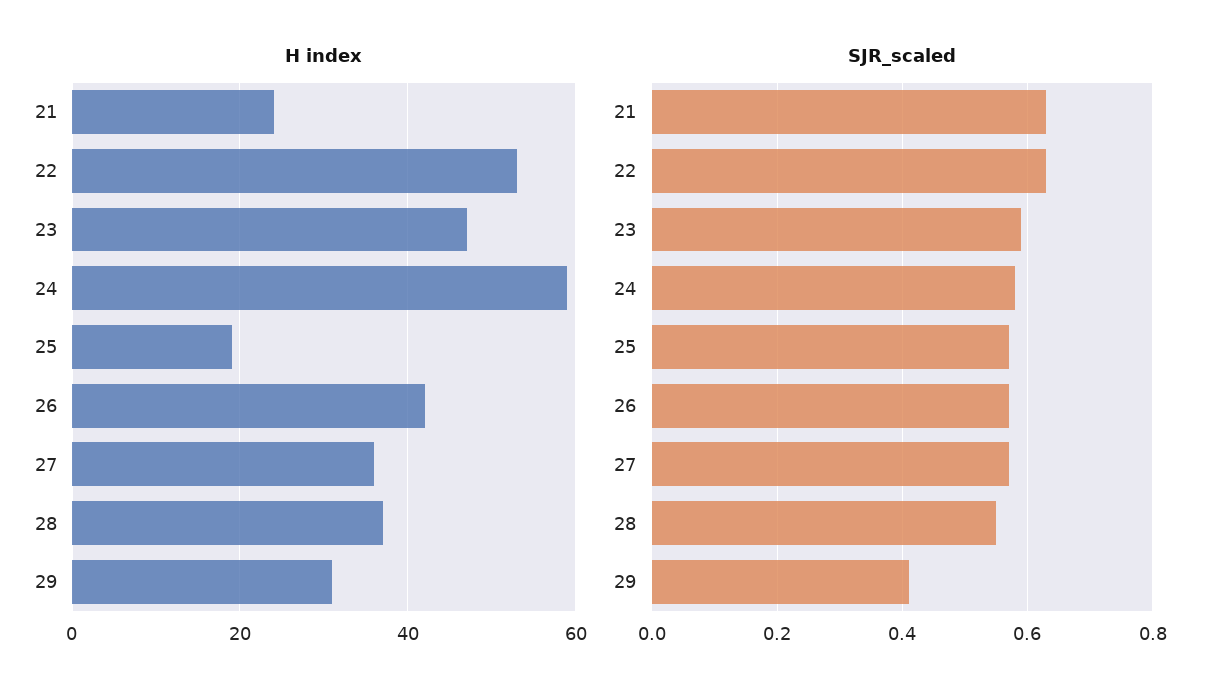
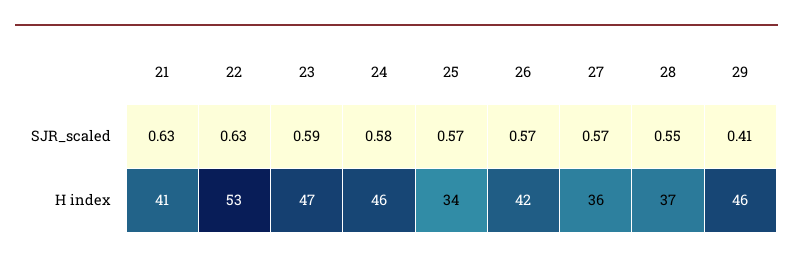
  {
    "H index": {
-     "21": 25,
+     "21": 41,
      "22": 53,
      "23": 47,
-     "24": 60,
+     "24": 46,
-     "25": 20,
+     "25": 34,
      "26": 42,
      "27": 36,
      "28": 37,
-     "29": 30
+     "29": 46
    },
    "SJR_scaled": {
      "21": 0.63,
      "22": 0.63,
      "23": 0.59,
      "24": 0.58,
      "25": 0.57,
      "26": 0.57,
      "27": 0.57,
      "28": 0.55,
      "29": 0.41
    }
  }

